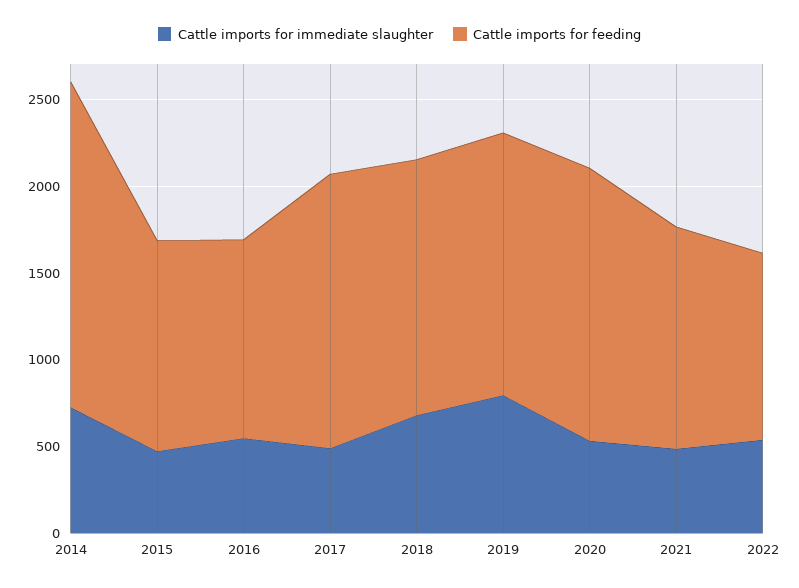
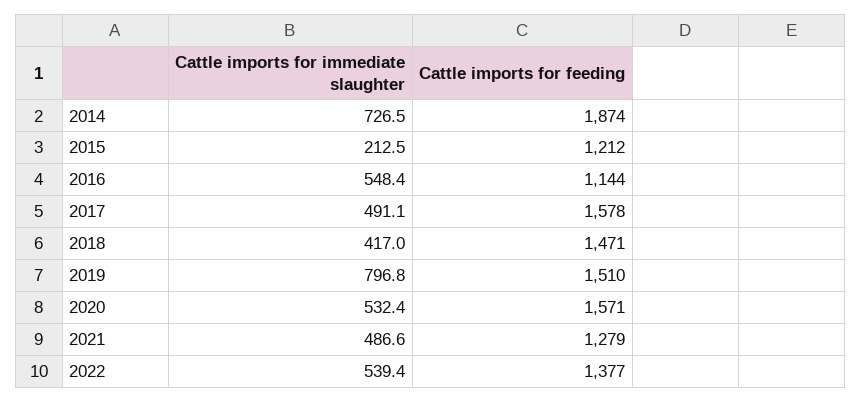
  {
    "Cattle imports for immediate slaughter": {
      "2014": 726.5,
-     "2015": 500,
+     "2015": 212.5,
      "2016": 548.4,
      "2017": 491.1,
-     "2018": 700,
+     "2018": 417,
      "2019": 796.8,
      "2020": 532.4,
      "2021": 486.6,
      "2022": 539.4
    },
    "Cattle imports for feeding": {
      "2014": 1874,
      "2015": 1212,
      "2016": 1144,
      "2017": 1578,
      "2018": 1471,
      "2019": 1510,
      "2020": 1571,
      "2021": 1279,
-     "2022": 1100
+     "2022": 1377
    }
  }

